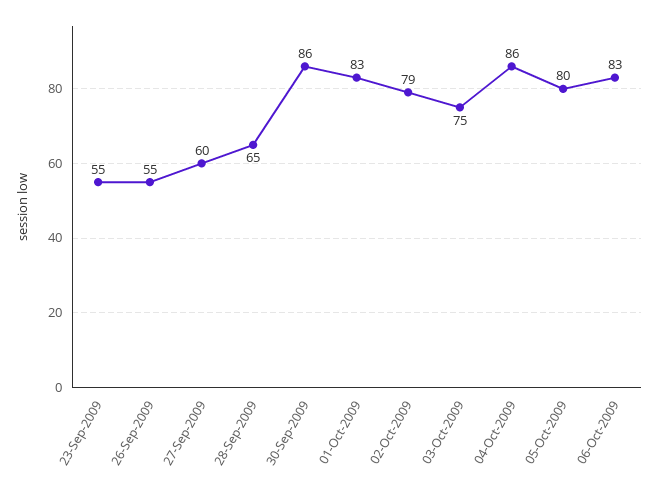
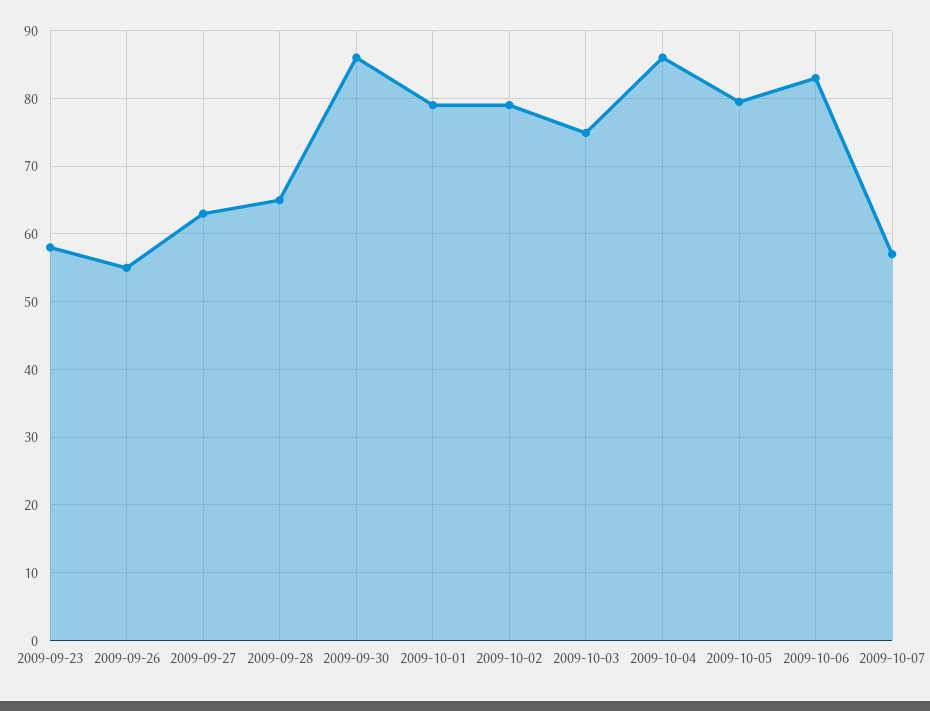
  {
-   "23-Sep-2009": 55,
+   "23-Sep-2009": 58,
    "26-Sep-2009": 55,
-   "27-Sep-2009": 60,
+   "27-Sep-2009": 63,
    "28-Sep-2009": 65,
    "30-Sep-2009": 86,
-   "01-Oct-2009": 83,
+   "01-Oct-2009": 79,
    "02-Oct-2009": 79,
    "03-Oct-2009": 75,
    "04-Oct-2009": 86,
    "05-Oct-2009": 80,
-   "06-Oct-2009": 83
+   "06-Oct-2009": 83,
+   "2009-10-07": 57
  }

